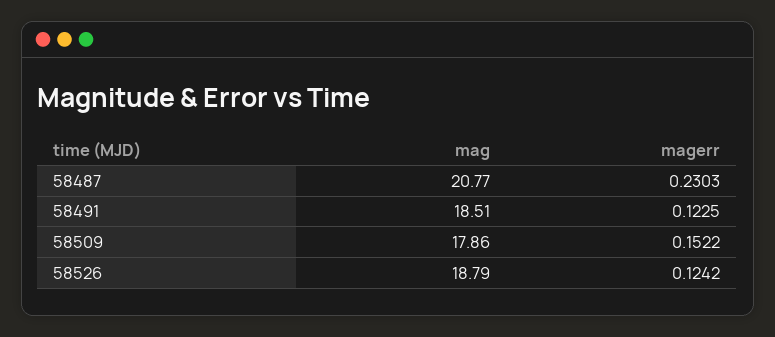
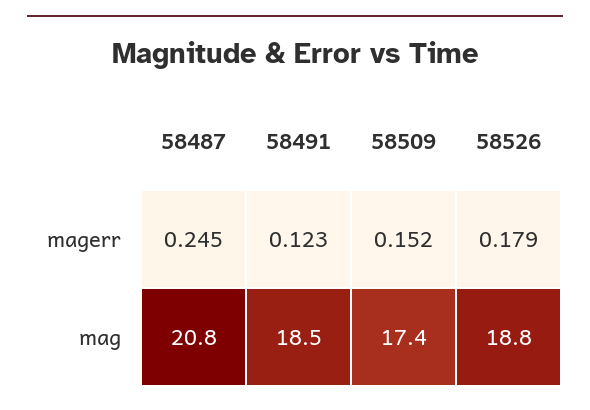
  {
    "mag": {
      "58487": 20.77,
      "58491": 18.51,
-     "58509": 17.86,
+     "58509": 17.4,
      "58526": 18.79
    },
    "magerr": {
-     "58487": 0.2303,
+     "58487": 0.245,
      "58491": 0.1225,
      "58509": 0.1522,
-     "58526": 0.1242
+     "58526": 0.179
    }
  }

